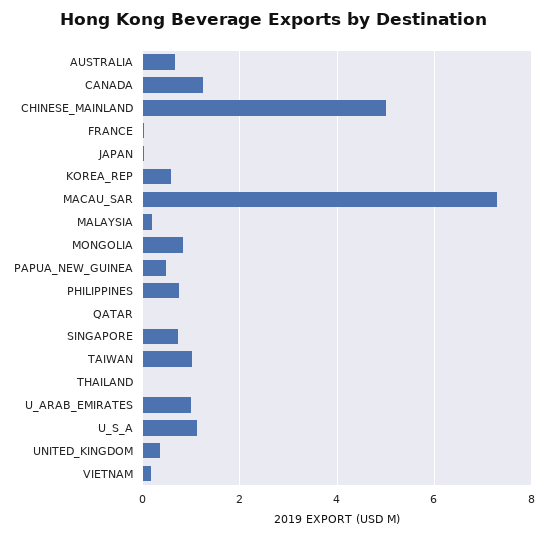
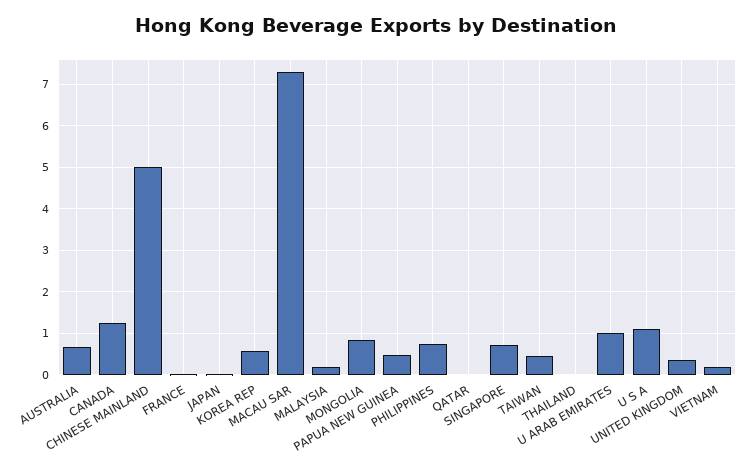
  {
    "AUSTRALIA": 0.6,
    "CANADA": 1.2,
    "CHINESE_MAINLAND": 5,
    "FRANCE": 0,
    "JAPAN": 0,
    "KOREA_REP": 0.6,
    "MACAU_SAR": 7.2,
    "MALAYSIA": 0.2,
    "MONGOLIA": 0.8,
    "PAPUA_NEW_GUINEA": 0.4,
    "PHILIPPINES": 0.8,
    "QATAR": 0,
    "SINGAPORE": 0.8,
-   "TAIWAN": 1,
+   "TAIWAN": 0.4,
    "THAILAND": 0,
    "U_ARAB_EMIRATES": 1,
    "U_S_A": 1.2,
    "UNITED_KINGDOM": 0.4,
    "VIETNAM": 0.2
  }

